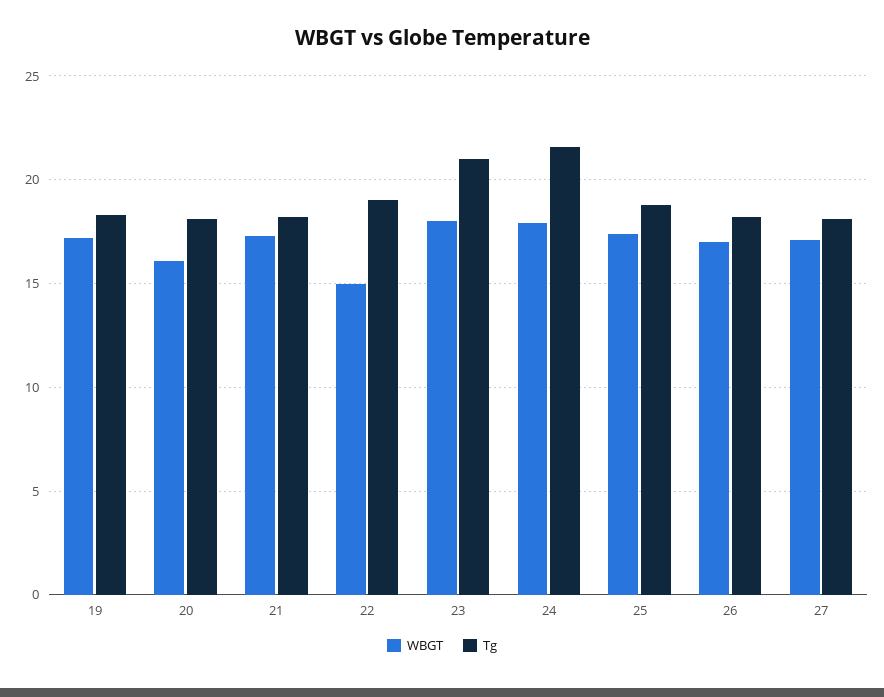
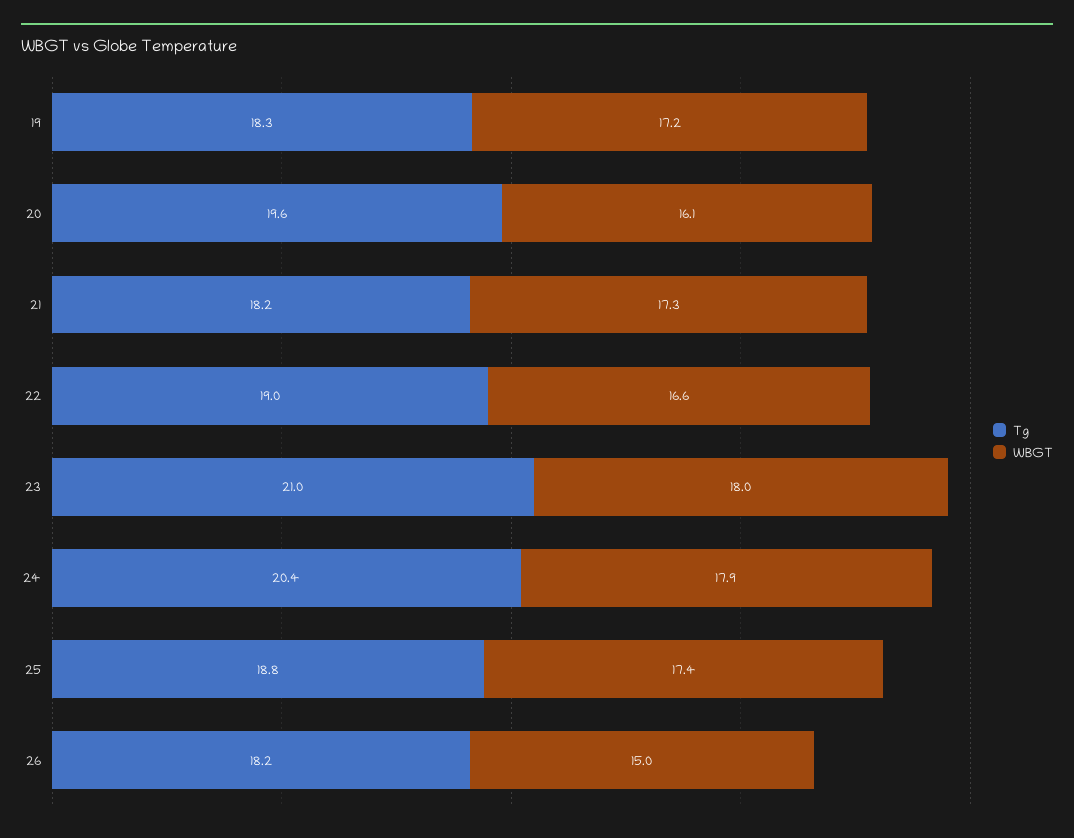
  {
    "WBGT": {
      "19": 17.2,
      "20": 16.1,
      "21": 17.3,
-     "22": 15,
+     "22": 16.6,
      "23": 18,
      "24": 17.9,
      "25": 17.4,
-     "26": 17,
+     "26": 15
-     "27": 17
    },
    "Tg": {
      "19": 18.3,
-     "20": 18,
+     "20": 19.6,
      "21": 18.2,
      "22": 19,
      "23": 21,
-     "24": 21.5,
+     "24": 20.4,
      "25": 18.8,
-     "26": 18.2,
+     "26": 18.2
-     "27": 18
    }
  }

